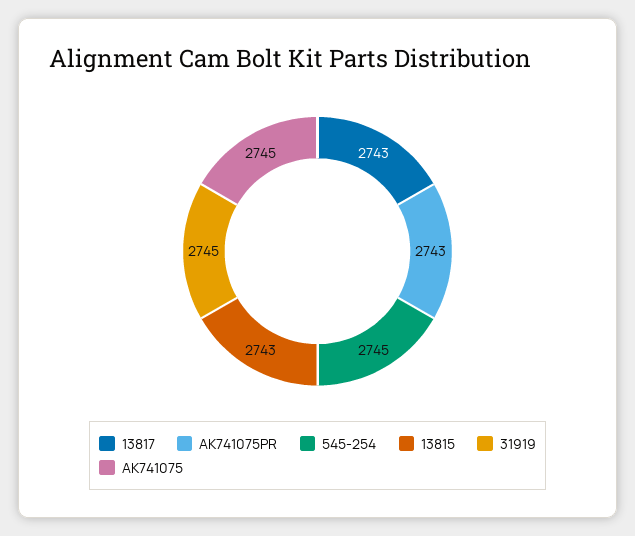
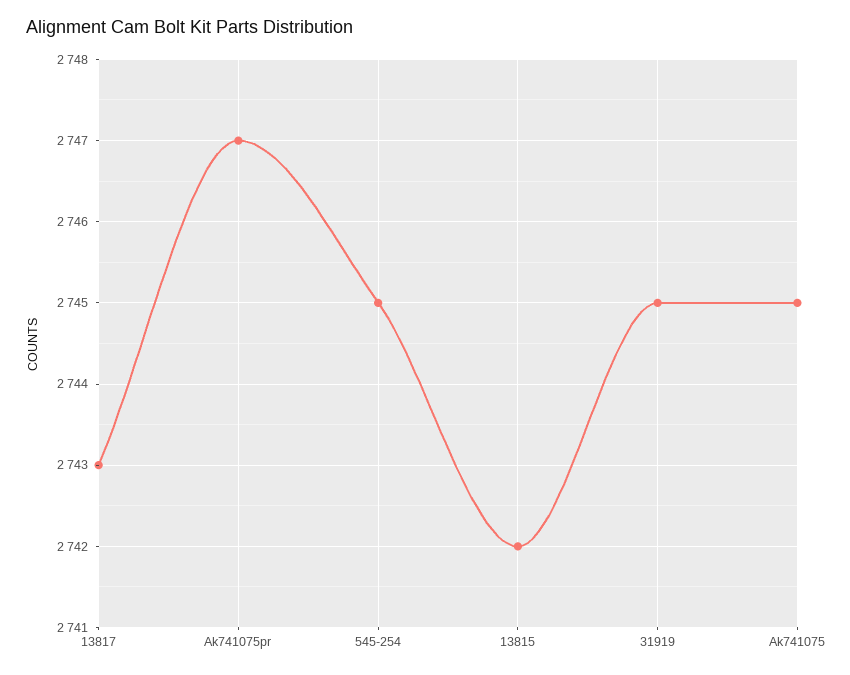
  {
    "13817": 2743,
-   "AK741075PR": 2743,
+   "AK741075PR": 2747,
    "545-254": 2745,
-   "13815": 2743,
+   "13815": 2742,
    "31919": 2745,
    "AK741075": 2745
  }

